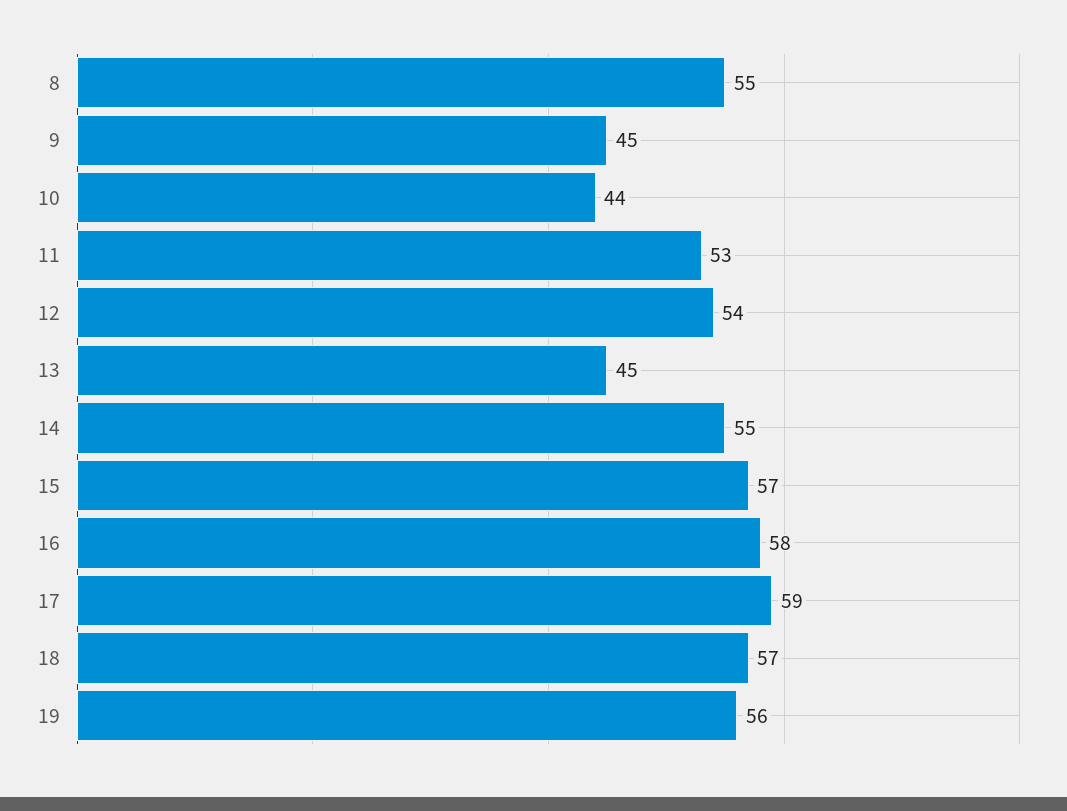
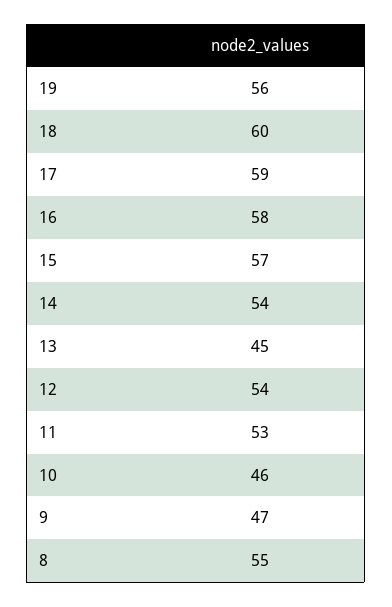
  {
    "8": 55,
-   "9": 45,
+   "9": 47,
-   "10": 44,
+   "10": 46,
    "11": 53,
    "12": 54,
    "13": 45,
-   "14": 55,
+   "14": 54,
    "15": 57,
    "16": 58,
    "17": 59,
-   "18": 57,
+   "18": 60,
    "19": 56
  }

